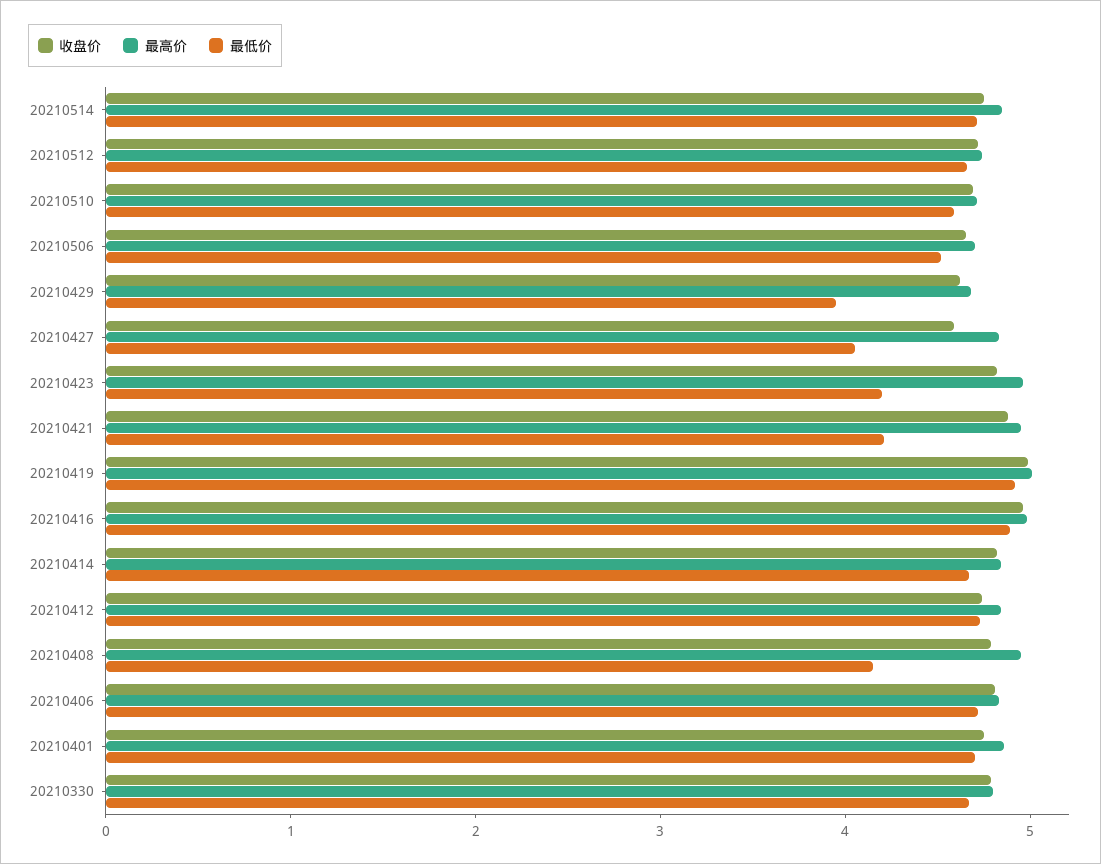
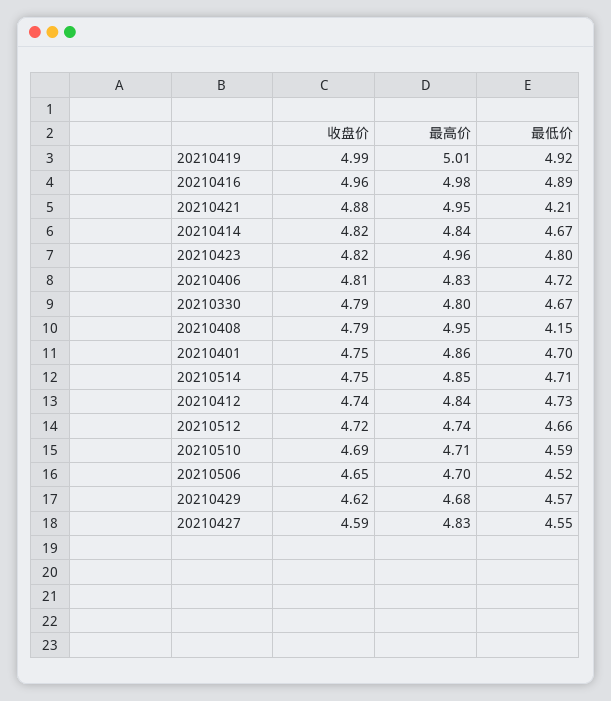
  {
    "收盘价": {
      "20210514": 4.75,
      "20210512": 4.72,
      "20210510": 4.69,
      "20210506": 4.65,
      "20210429": 4.62,
      "20210427": 4.59,
      "20210423": 4.82,
      "20210421": 4.88,
      "20210419": 4.99,
      "20210416": 4.96,
      "20210414": 4.82,
      "20210412": 4.74,
      "20210408": 4.79,
      "20210406": 4.81,
      "20210401": 4.75,
      "20210330": 4.79
    },
    "最高价": {
      "20210514": 4.85,
      "20210512": 4.74,
      "20210510": 4.71,
      "20210506": 4.7,
      "20210429": 4.68,
      "20210427": 4.83,
      "20210423": 4.96,
      "20210421": 4.95,
      "20210419": 5.01,
      "20210416": 4.98,
      "20210414": 4.84,
      "20210412": 4.84,
      "20210408": 4.95,
      "20210406": 4.83,
      "20210401": 4.86,
      "20210330": 4.8
    },
    "最低价": {
      "20210514": 4.71,
      "20210512": 4.66,
      "20210510": 4.59,
      "20210506": 4.52,
-     "20210429": 4,
+     "20210429": 4.57,
-     "20210427": 4,
+     "20210427": 4.55,
-     "20210423": 4.2,
+     "20210423": 4.8,
      "20210421": 4.21,
      "20210419": 4.92,
      "20210416": 4.89,
      "20210414": 4.67,
      "20210412": 4.73,
      "20210408": 4.15,
      "20210406": 4.72,
      "20210401": 4.7,
      "20210330": 4.67
    }
  }

